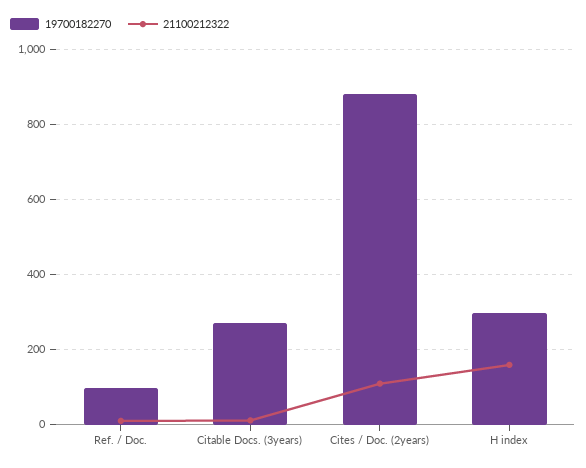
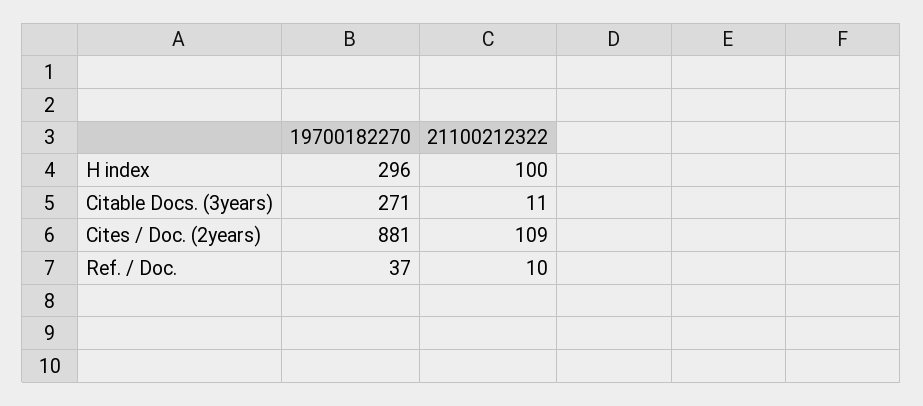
  {
    "19700182270": {
-     "Ref. / Doc.": 100,
+     "Ref. / Doc.": 37,
      "Citable Docs. (3years)": 271,
      "Cites / Doc. (2years)": 881,
      "H index": 296
    },
    "21100212322": {
      "Ref. / Doc.": 10,
      "Citable Docs. (3years)": 11,
      "Cites / Doc. (2years)": 109,
-     "H index": 160
+     "H index": 100
    }
  }

